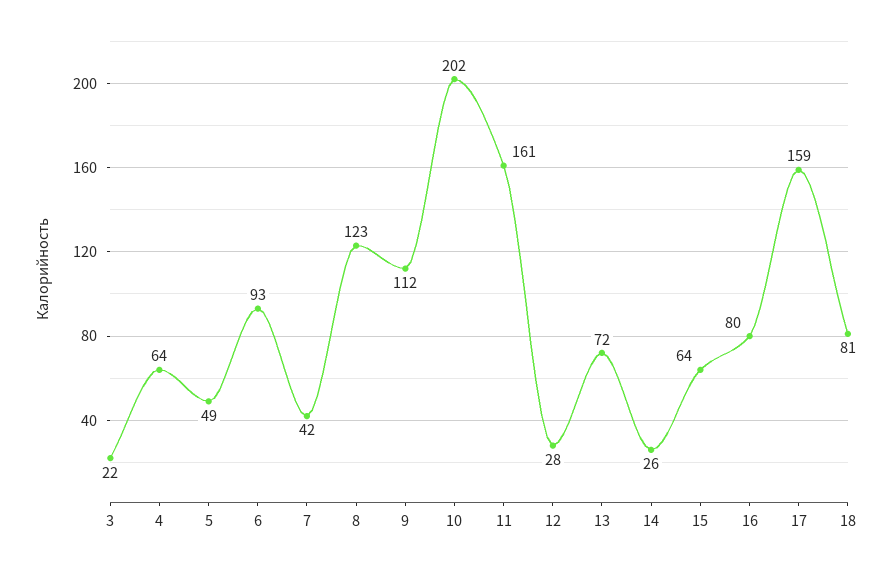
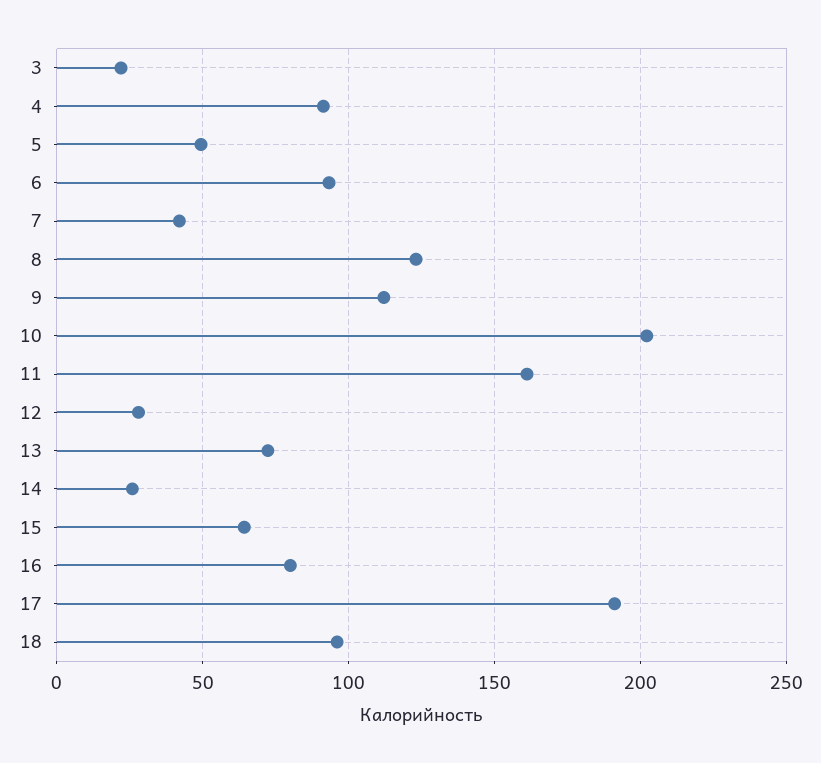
  {
    "3": 22,
-   "4": 64,
+   "4": 90,
    "5": 49,
    "6": 93,
    "7": 42,
    "8": 123,
    "9": 112,
    "10": 202,
    "11": 161,
    "12": 28,
    "13": 72,
    "14": 26,
    "15": 64,
    "16": 80,
-   "17": 159,
+   "17": 190,
-   "18": 81
+   "18": 95
  }

